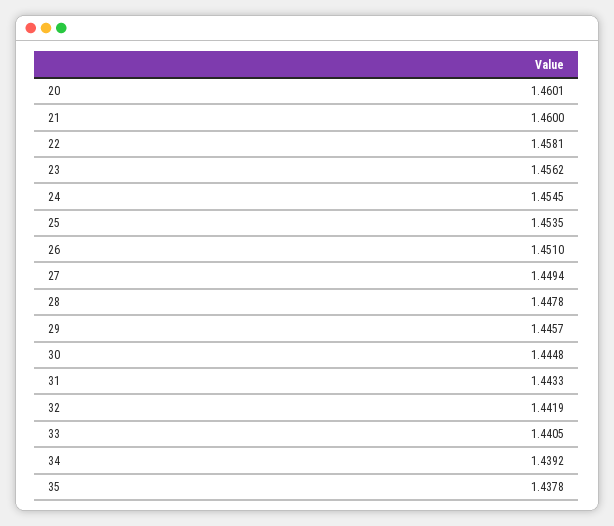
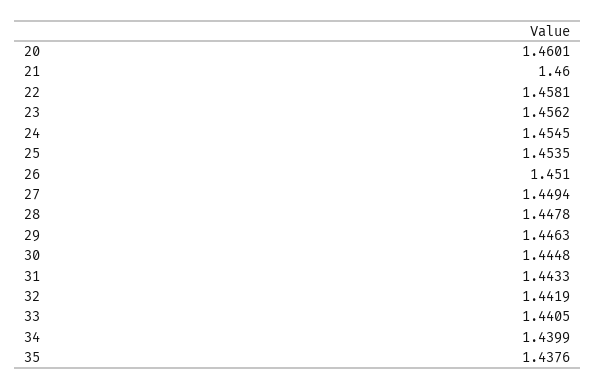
  {
    "20": 1.4601,
    "21": 1.46,
    "22": 1.4581,
    "23": 1.4562,
    "24": 1.4545,
    "25": 1.4535,
    "26": 1.451,
    "27": 1.4494,
    "28": 1.4478,
-   "29": 1.4457,
+   "29": 1.4463,
    "30": 1.4448,
    "31": 1.4433,
    "32": 1.4419,
    "33": 1.4405,
-   "34": 1.4392,
+   "34": 1.4399,
-   "35": 1.4378
+   "35": 1.4376
  }

